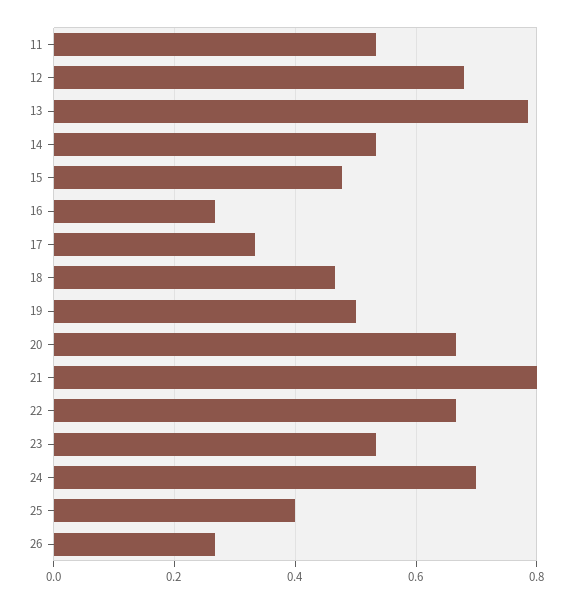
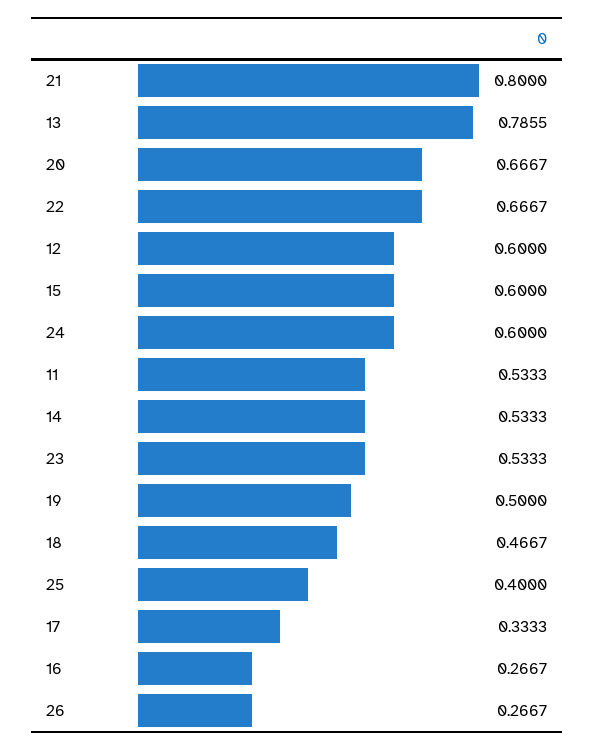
  {
    "11": 0.5333,
-   "12": 0.68,
+   "12": 0.6,
    "13": 0.7855,
    "14": 0.5333,
-   "15": 0.48,
+   "15": 0.6,
    "16": 0.2667,
    "17": 0.3333,
    "18": 0.4667,
    "19": 0.5,
    "20": 0.6667,
    "21": 0.8,
    "22": 0.6667,
    "23": 0.5333,
-   "24": 0.7,
+   "24": 0.6,
    "25": 0.4,
    "26": 0.2667
  }

